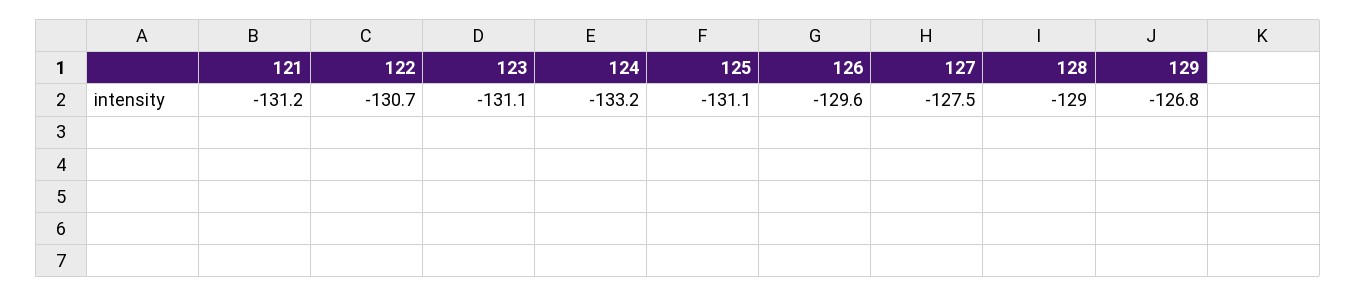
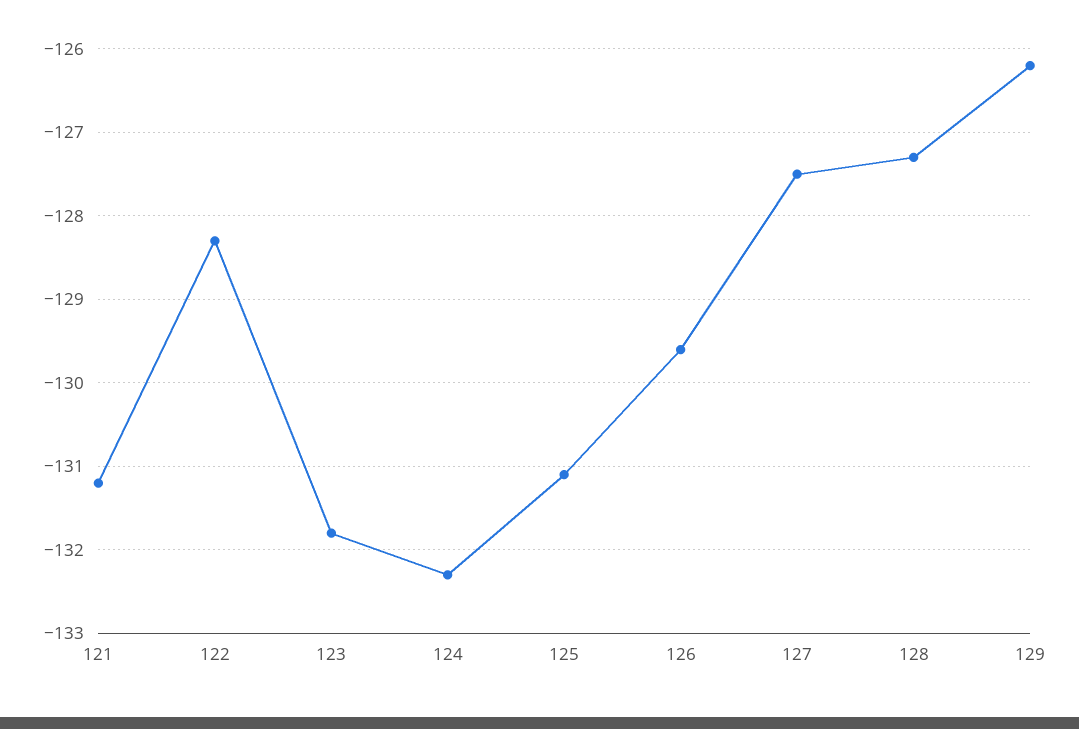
  {
    "121": -131.2,
-   "122": -130.7,
+   "122": -128.3,
-   "123": -131.1,
+   "123": -131.8,
-   "124": -133.2,
+   "124": -132.3,
    "125": -131.1,
    "126": -129.6,
    "127": -127.5,
-   "128": -129,
+   "128": -127.3,
-   "129": -126.8
+   "129": -126.2
  }

